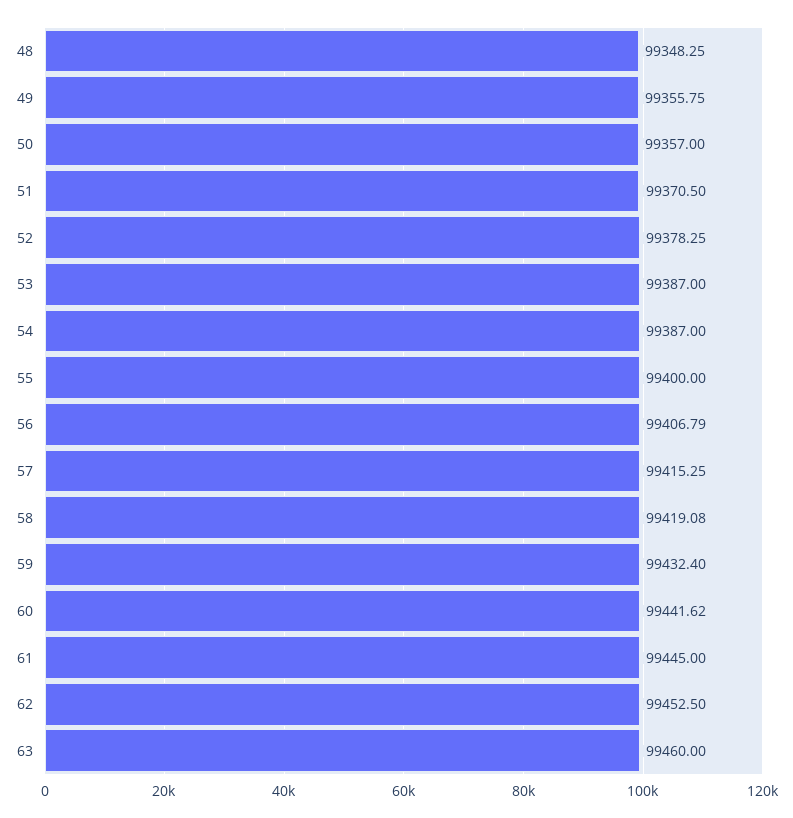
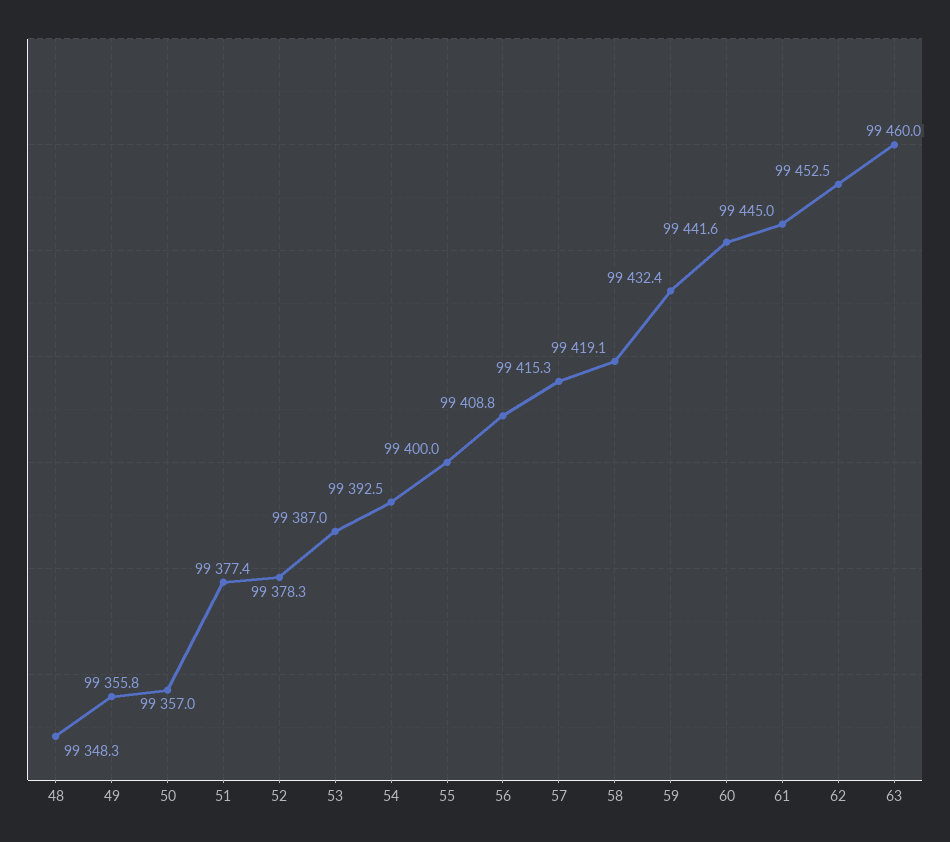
  {
    "48": 99348.25,
    "49": 99355.75,
    "50": 99357,
-   "51": 99370.5,
+   "51": 99377.4,
    "52": 99378.25,
    "53": 99387,
-   "54": 99387,
+   "54": 99392.5,
    "55": 99400,
-   "56": 99406.79,
+   "56": 99408.8,
    "57": 99415.25,
    "58": 99419.08,
    "59": 99432.4,
    "60": 99441.62,
    "61": 99445,
    "62": 99452.5,
    "63": 99460
  }

